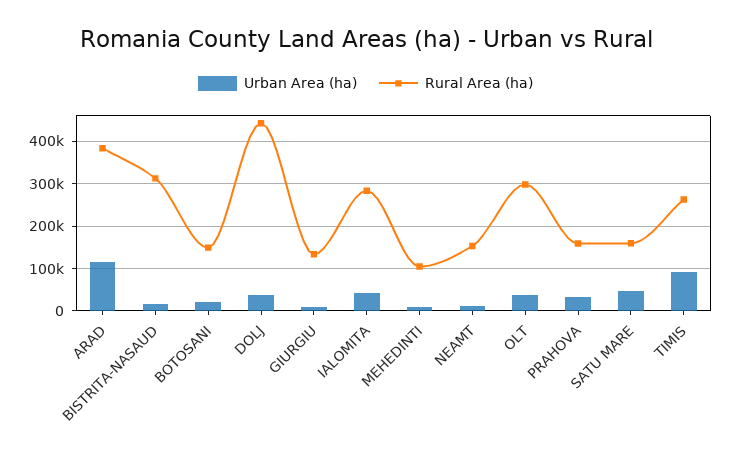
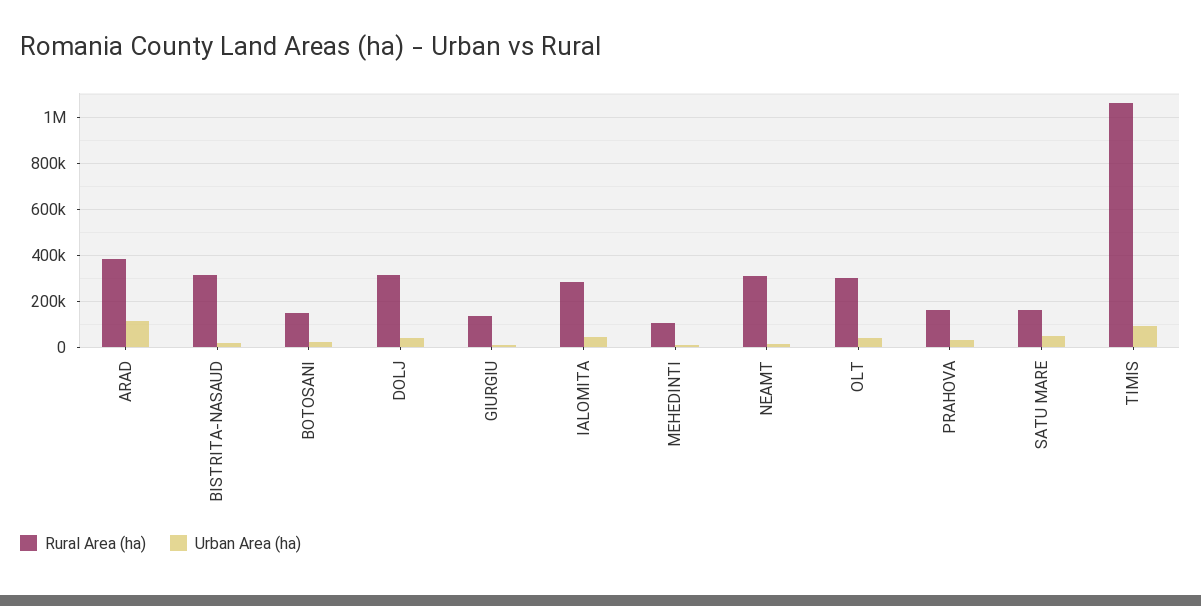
  {
    "Urban Area (ha)": {
      "ARAD": 120000,
      "BISTRITA-NASAUD": 20000,
      "BOTOSANI": 20000,
      "DOLJ": 40000,
      "GIURGIU": 0,
      "IALOMITA": 40000,
      "MEHEDINTI": 0,
      "NEAMT": 20000,
      "OLT": 40000,
      "PRAHOVA": 40000,
      "SATU MARE": 40000,
      "TIMIS": 100000
    },
    "Rural Area (ha)": {
      "ARAD": 380000,
      "BISTRITA-NASAUD": 320000,
      "BOTOSANI": 140000,
-     "DOLJ": 440000,
+     "DOLJ": 300000,
      "GIURGIU": 140000,
      "IALOMITA": 280000,
      "MEHEDINTI": 100000,
-     "NEAMT": 160000,
+     "NEAMT": 300000,
      "OLT": 300000,
      "PRAHOVA": 160000,
      "SATU MARE": 160000,
-     "TIMIS": 260000
+     "TIMIS": 1050000
    }
  }

